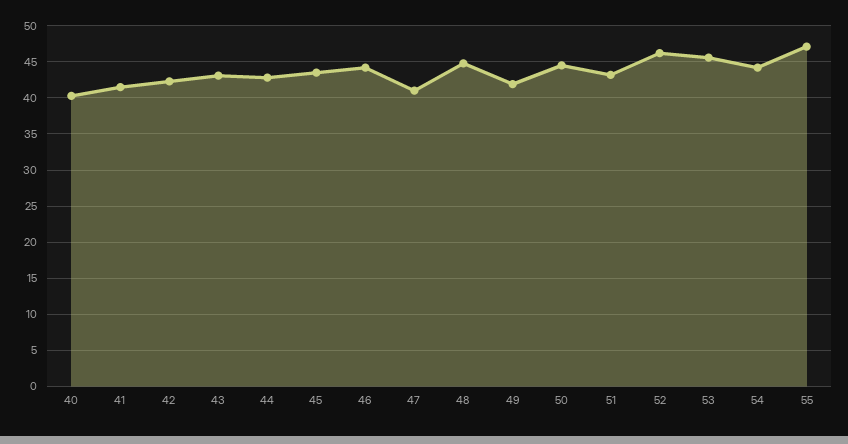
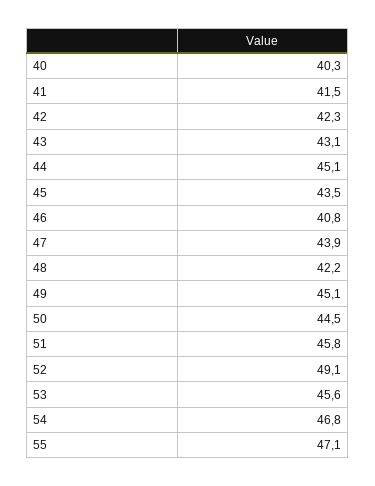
  {
    "40": 40.3,
    "41": 41.5,
    "42": 42.3,
    "43": 43.1,
-   "44": 43,
+   "44": 45.1,
    "45": 43.5,
-   "46": 44,
+   "46": 40.8,
-   "47": 41,
+   "47": 43.9,
-   "48": 45,
+   "48": 42.2,
-   "49": 42,
+   "49": 45.1,
    "50": 44.5,
-   "51": 43,
+   "51": 45.8,
-   "52": 46,
+   "52": 49.1,
    "53": 45.6,
-   "54": 44,
+   "54": 46.8,
    "55": 47.1
  }

